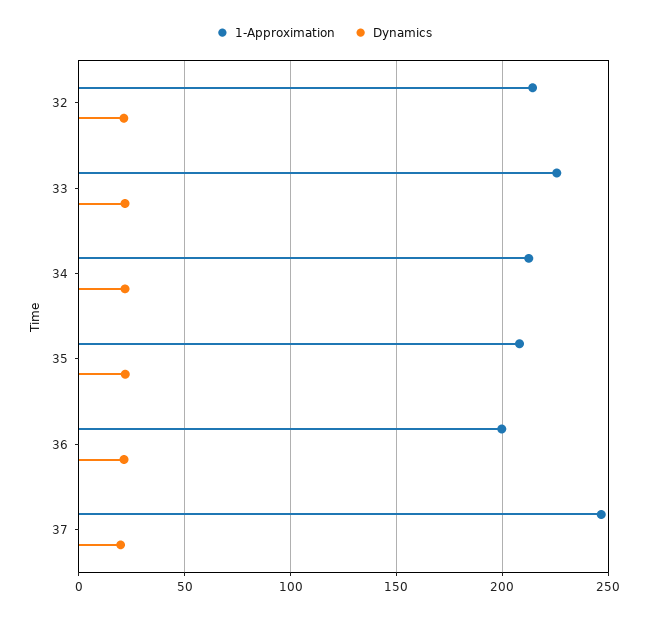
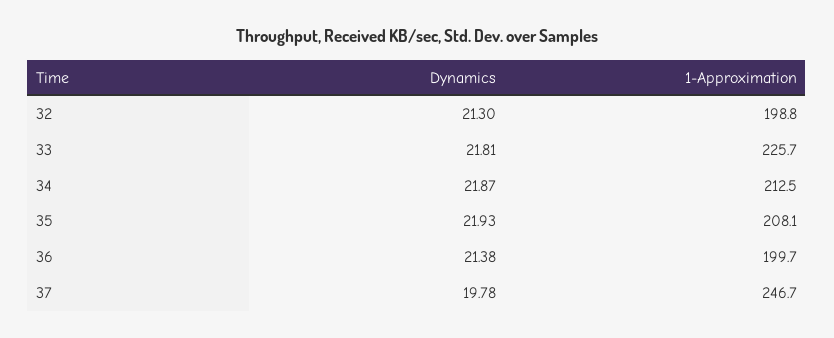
  {
    "1-Approximation": {
-     "32": 215,
+     "32": 198.8,
      "33": 225.7,
      "34": 212.5,
      "35": 208.1,
      "36": 199.7,
      "37": 246.7
    },
    "Dynamics": {
      "32": 21.3,
      "33": 21.81,
      "34": 21.87,
      "35": 21.93,
      "36": 21.38,
      "37": 19.78
    }
  }

